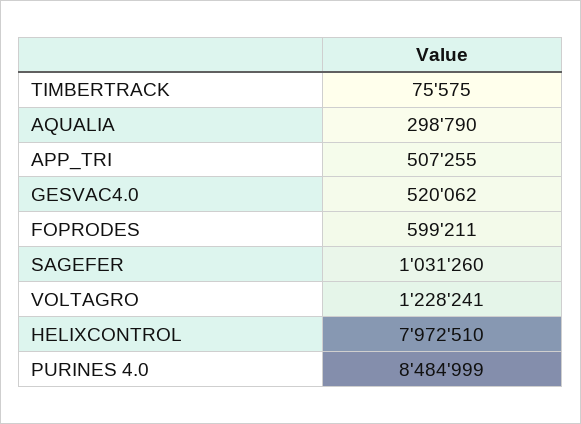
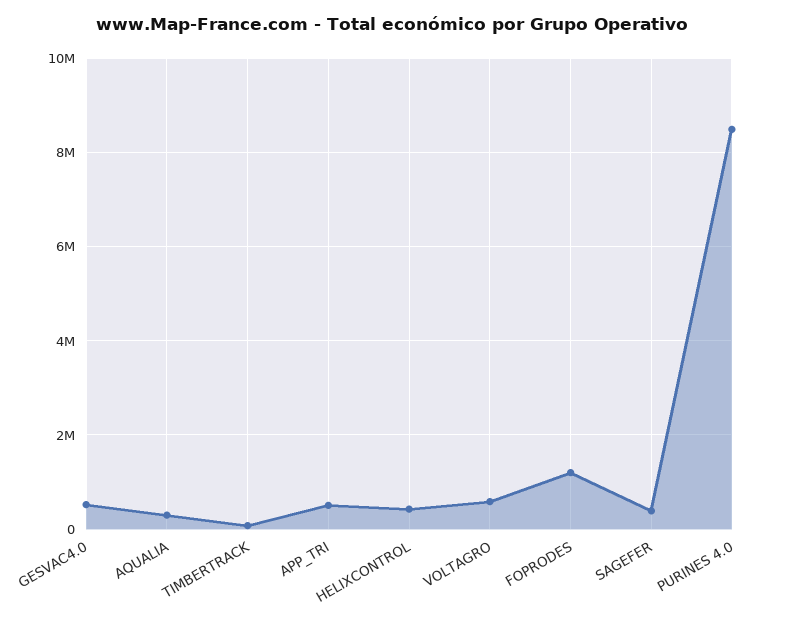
  {
    "TIMBERTRACK": 75575,
    "AQUALIA": 298790,
    "APP_TRI": 507255,
    "GESVAC4.0": 520062,
-   "FOPRODES": 599211,
+   "FOPRODES": 1200000,
-   "SAGEFER": 1031260,
+   "SAGEFER": 400000,
-   "VOLTAGRO": 1228241,
+   "VOLTAGRO": 600000,
-   "HELIXCONTROL": 7972510,
+   "HELIXCONTROL": 400000,
    "PURINES 4.0": 8484999
  }

